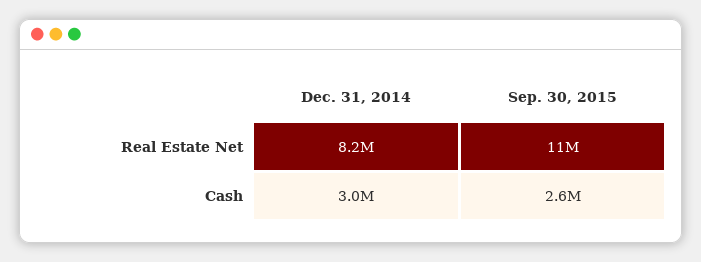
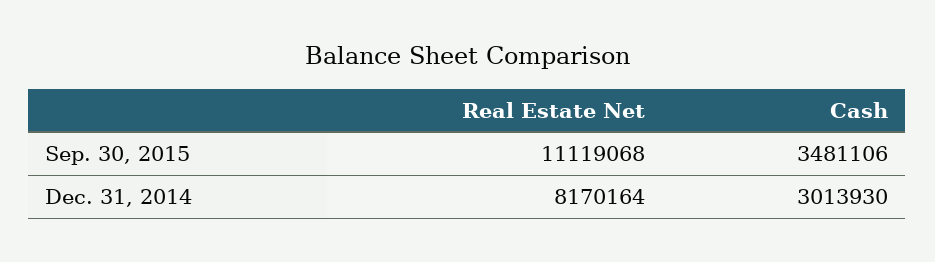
  {
    "Dec. 31, 2014": {
      "Real Estate Net": 8170164,
      "Cash": 3013930
    },
    "Sep. 30, 2015": {
      "Real Estate Net": 11119068,
-     "Cash": 2600000
+     "Cash": 3481106
    }
  }

